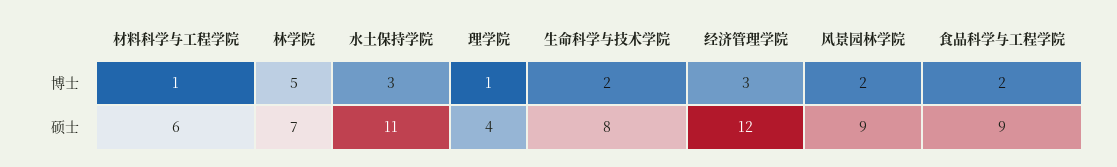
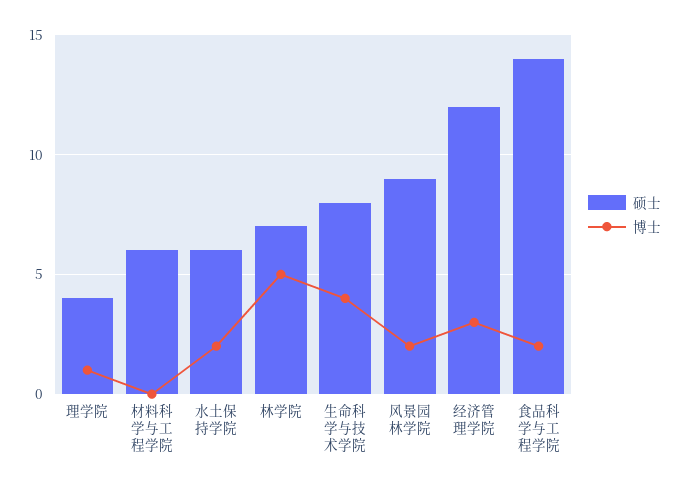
  {
    "博士": {
-     "材料科学与工程学院": 1,
+     "材料科学与工程学院": 0,
      "林学院": 5,
-     "水土保持学院": 3,
+     "水土保持学院": 2,
      "理学院": 1,
-     "生命科学与技术学院": 2,
+     "生命科学与技术学院": 4,
      "经济管理学院": 3,
      "风景园林学院": 2,
      "食品科学与工程学院": 2
    },
    "硕士": {
      "材料科学与工程学院": 6,
      "林学院": 7,
-     "水土保持学院": 11,
+     "水土保持学院": 6,
      "理学院": 4,
      "生命科学与技术学院": 8,
      "经济管理学院": 12,
      "风景园林学院": 9,
-     "食品科学与工程学院": 9
+     "食品科学与工程学院": 14
    }
  }

